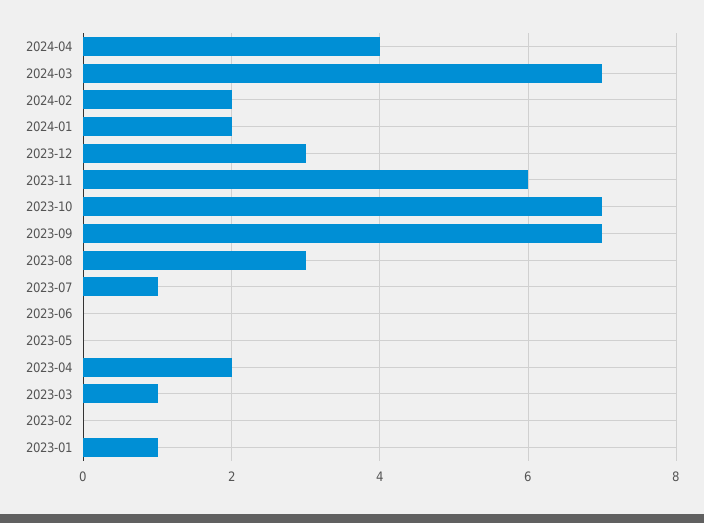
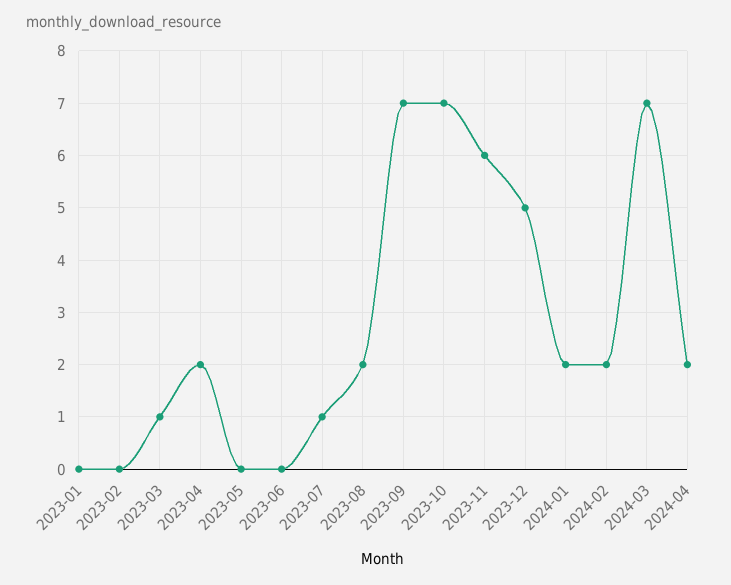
  {
-   "2024-04": 4,
+   "2024-04": 2,
    "2024-03": 7,
    "2024-02": 2,
    "2024-01": 2,
-   "2023-12": 3,
+   "2023-12": 5,
    "2023-11": 6,
    "2023-10": 7,
    "2023-09": 7,
-   "2023-08": 3,
+   "2023-08": 2,
    "2023-07": 1,
    "2023-06": 0,
    "2023-05": 0,
    "2023-04": 2,
    "2023-03": 1,
    "2023-02": 0,
-   "2023-01": 1
+   "2023-01": 0
  }

